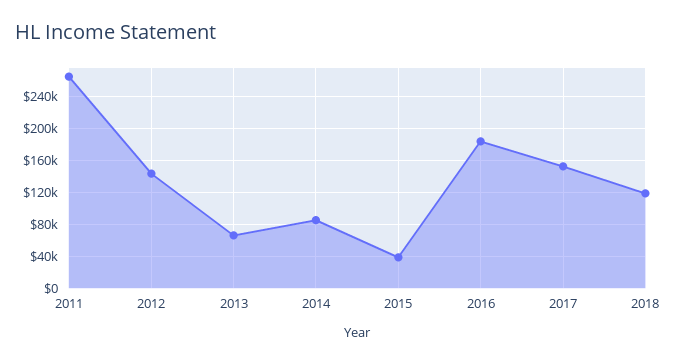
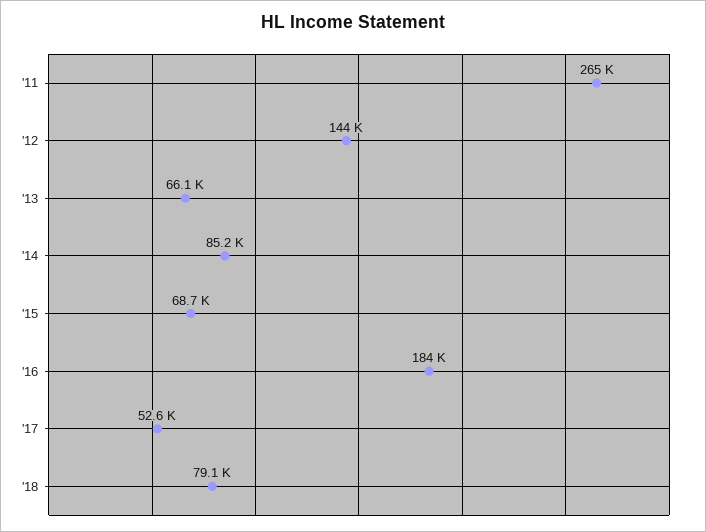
  {
    "2011": 265000,
    "2012": 144000,
    "2013": 66100,
    "2014": 85200,
-   "2015": 40000,
+   "2015": 68700,
    "2016": 184000,
-   "2017": 150000,
+   "2017": 52600,
-   "2018": 120000
+   "2018": 79100
  }

